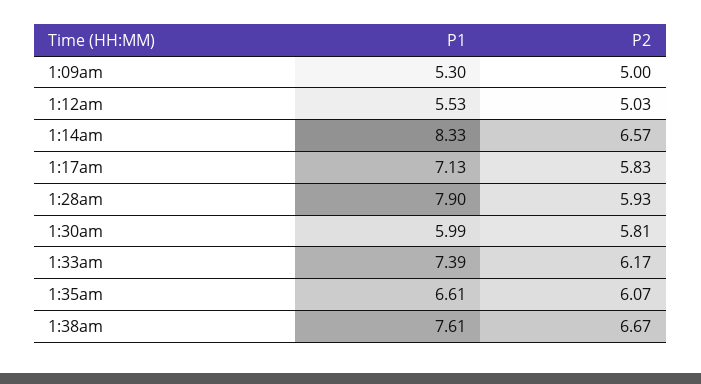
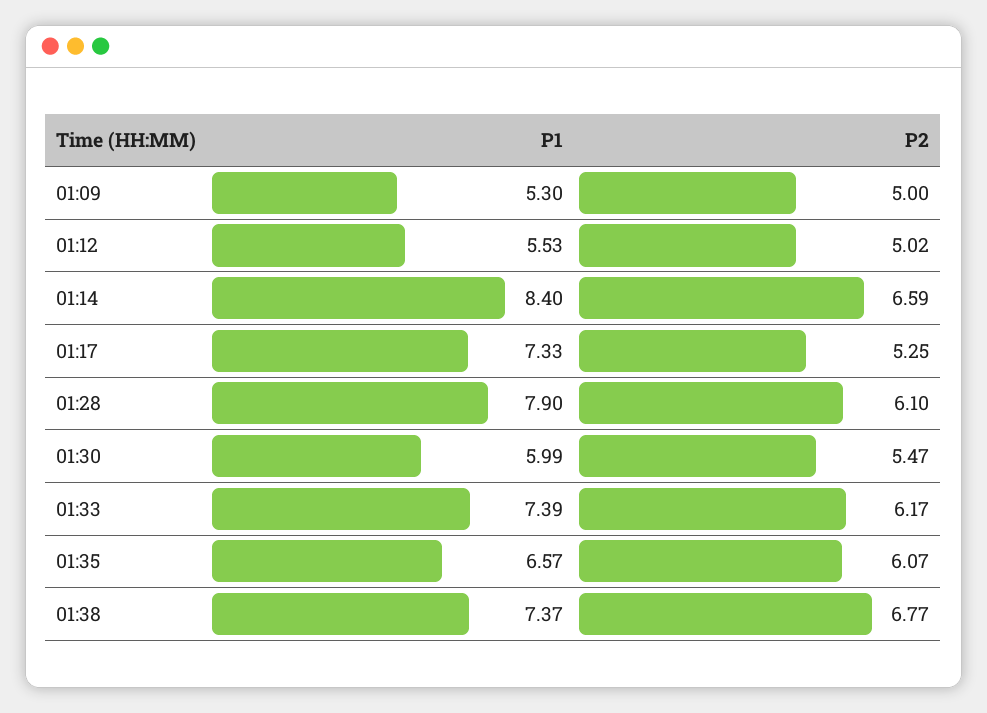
  {
    "P1": {
      "1:09am": 5.3,
      "1:12am": 5.53,
-     "1:14am": 8.33,
+     "1:14am": 8.4,
-     "1:17am": 7.13,
+     "1:17am": 7.33,
      "1:28am": 7.9,
      "1:30am": 5.99,
      "1:33am": 7.39,
-     "1:35am": 6.61,
+     "1:35am": 6.57,
-     "1:38am": 7.61
+     "1:38am": 7.37
    },
    "P2": {
      "1:09am": 5,
-     "1:12am": 5.03,
+     "1:12am": 5.02,
-     "1:14am": 6.57,
+     "1:14am": 6.59,
-     "1:17am": 5.83,
+     "1:17am": 5.25,
-     "1:28am": 5.93,
+     "1:28am": 6.1,
-     "1:30am": 5.81,
+     "1:30am": 5.47,
      "1:33am": 6.17,
      "1:35am": 6.07,
-     "1:38am": 6.67
+     "1:38am": 6.77
    }
  }

